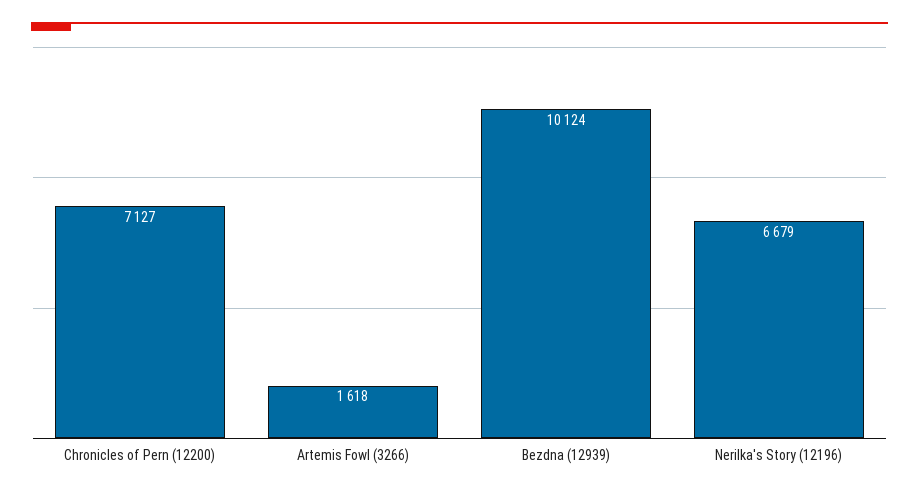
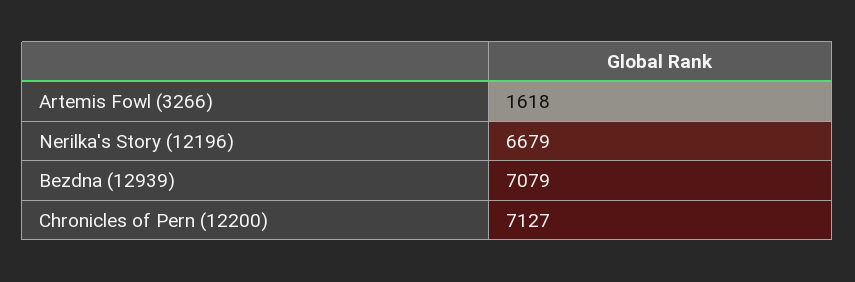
  {
    "Chronicles of Pern (12200)": 7127,
    "Artemis Fowl (3266)": 1618,
-   "Bezdna (12939)": 10124,
+   "Bezdna (12939)": 7079,
    "Nerilka's Story (12196)": 6679
  }

